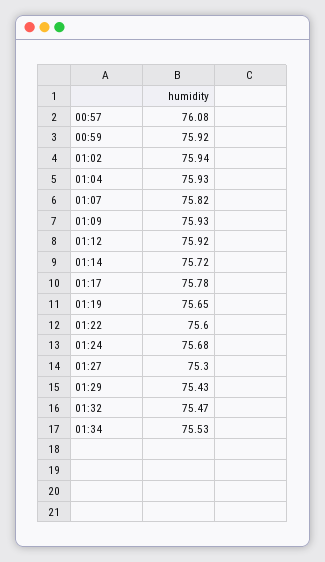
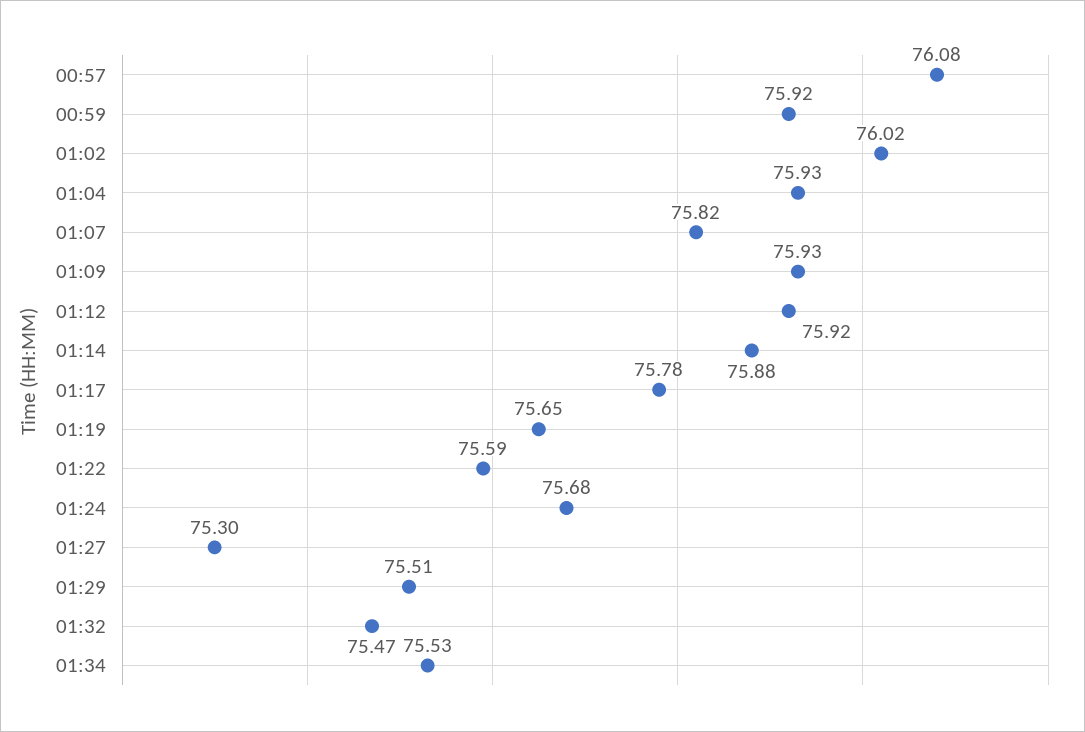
  {
    "00:57": 76.08,
    "00:59": 75.92,
-   "01:02": 75.94,
+   "01:02": 76.02,
    "01:04": 75.93,
    "01:07": 75.82,
    "01:09": 75.93,
    "01:12": 75.92,
-   "01:14": 75.72,
+   "01:14": 75.88,
    "01:17": 75.78,
    "01:19": 75.65,
-   "01:22": 75.6,
+   "01:22": 75.59,
    "01:24": 75.68,
    "01:27": 75.3,
-   "01:29": 75.43,
+   "01:29": 75.51,
    "01:32": 75.47,
    "01:34": 75.53
  }

